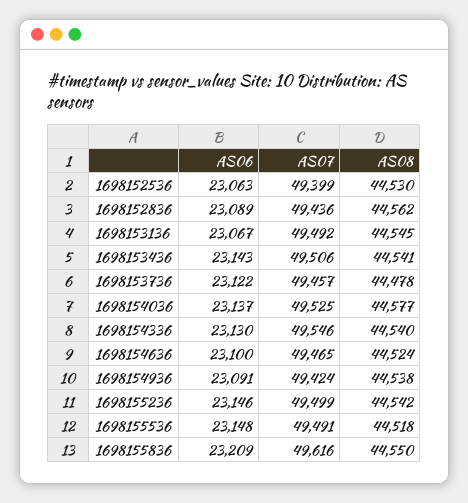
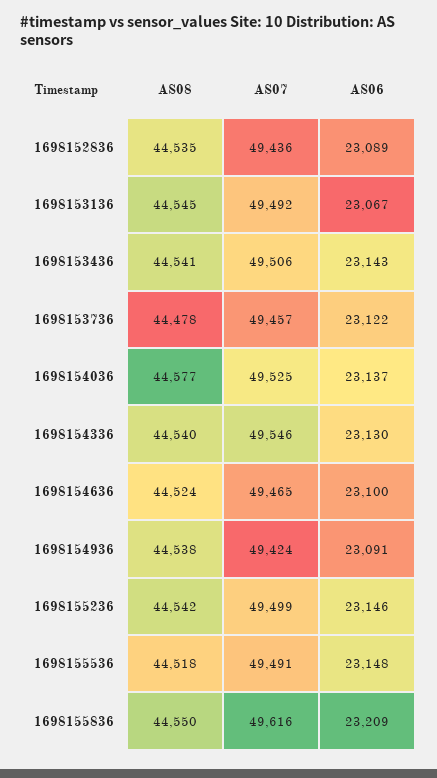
  {
    "AS06": {
-     "1698152536": 23063,
      "1698152836": 23089,
      "1698153136": 23067,
      "1698153436": 23143,
      "1698153736": 23122,
      "1698154036": 23137,
      "1698154336": 23130,
      "1698154636": 23100,
      "1698154936": 23091,
      "1698155236": 23146,
      "1698155536": 23148,
      "1698155836": 23209
    },
    "AS07": {
-     "1698152536": 49399,
      "1698152836": 49436,
      "1698153136": 49492,
      "1698153436": 49506,
      "1698153736": 49457,
      "1698154036": 49525,
      "1698154336": 49546,
      "1698154636": 49465,
      "1698154936": 49424,
      "1698155236": 49499,
      "1698155536": 49491,
      "1698155836": 49616
    },
    "AS08": {
-     "1698152536": 44530,
-     "1698152836": 44562,
+     "1698152836": 44535,
      "1698153136": 44545,
      "1698153436": 44541,
      "1698153736": 44478,
      "1698154036": 44577,
      "1698154336": 44540,
      "1698154636": 44524,
      "1698154936": 44538,
      "1698155236": 44542,
      "1698155536": 44518,
      "1698155836": 44550
    }
  }

